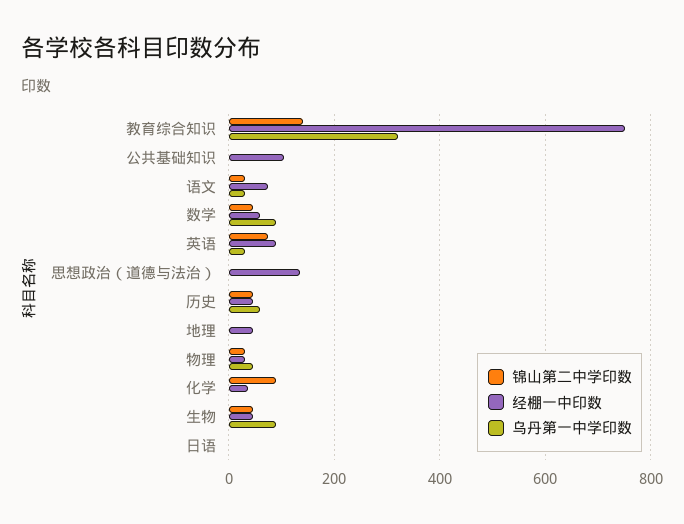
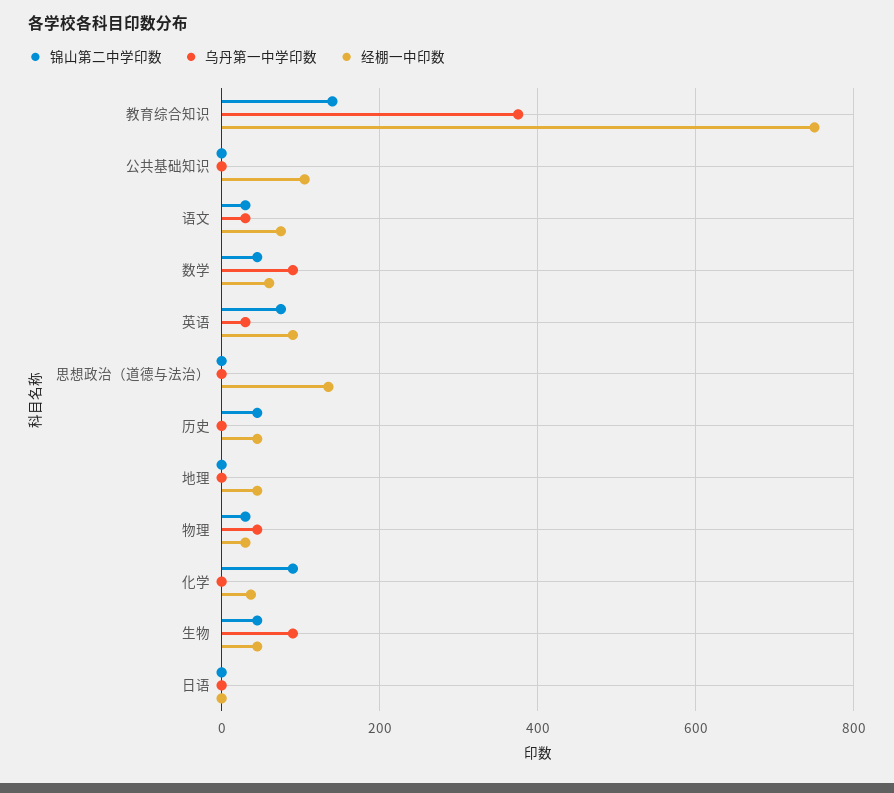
  {
    "锦山第二中学印数": {
      "教育综合知识": 140,
      "公共基础知识": 0,
      "语文": 40,
      "数学": 40,
      "英语": 80,
      "思想政治（道德与法治）": 0,
      "历史": 40,
      "地理": 0,
      "物理": 40,
      "化学": 100,
      "生物": 40,
      "日语": 0
    },
    "经棚一中印数": {
      "教育综合知识": 760,
      "公共基础知识": 100,
      "语文": 80,
      "数学": 60,
      "英语": 100,
      "思想政治（道德与法治）": 140,
      "历史": 40,
      "地理": 40,
      "物理": 40,
      "化学": 40,
      "生物": 40,
      "日语": 0
    },
    "乌丹第一中学印数": {
-     "教育综合知识": 320,
+     "教育综合知识": 380,
      "公共基础知识": 0,
      "语文": 40,
      "数学": 100,
      "英语": 40,
      "思想政治（道德与法治）": 0,
-     "历史": 60,
+     "历史": 0,
      "地理": 0,
      "物理": 40,
      "化学": 0,
      "生物": 100,
      "日语": 0
    }
  }

